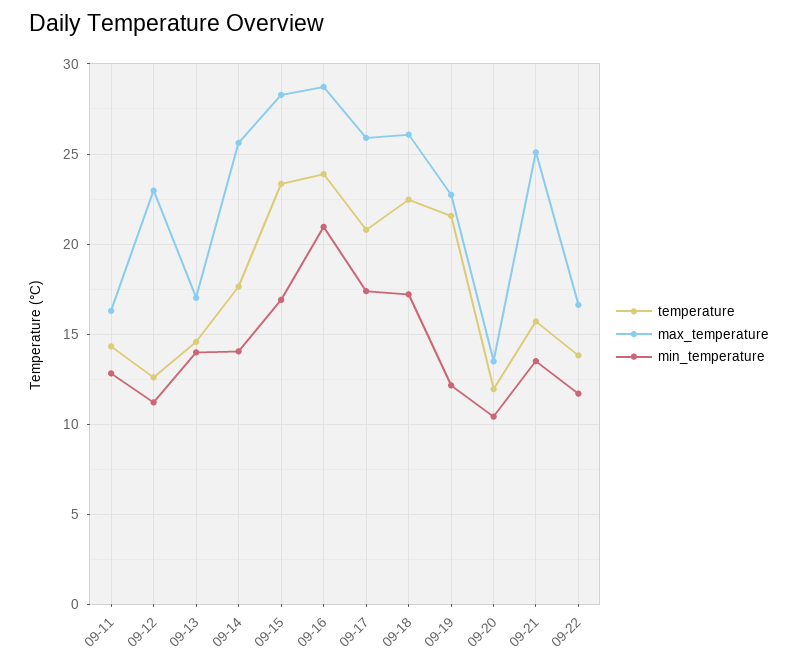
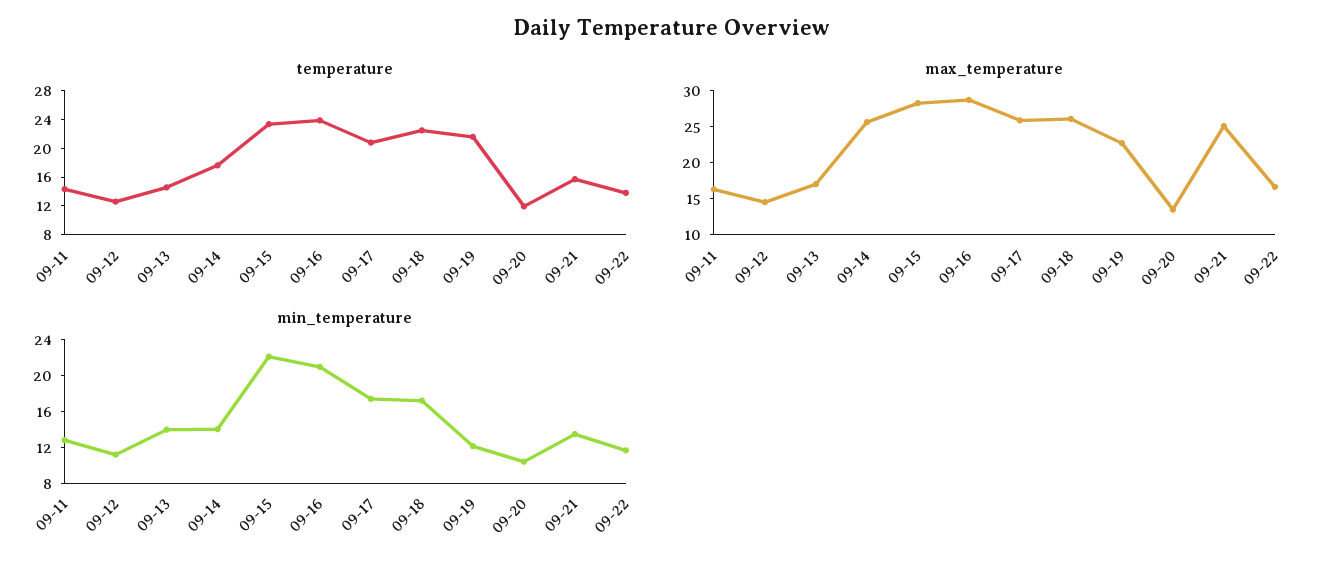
  {
    "temperature": {
      "09-11": 14.5,
      "09-12": 12.5,
      "09-13": 14.5,
      "09-14": 17.5,
      "09-15": 23.5,
      "09-16": 24,
      "09-17": 21,
      "09-18": 22.5,
      "09-19": 21.5,
      "09-20": 12,
      "09-21": 15.5,
      "09-22": 14
    },
    "max_temperature": {
      "09-11": 16.5,
-     "09-12": 23,
+     "09-12": 15,
      "09-13": 17,
      "09-14": 25.5,
      "09-15": 28.5,
      "09-16": 28.5,
      "09-17": 26,
      "09-18": 26,
      "09-19": 22.5,
      "09-20": 13.5,
      "09-21": 25,
      "09-22": 16.5
    },
    "min_temperature": {
      "09-11": 13,
      "09-12": 11,
      "09-13": 14,
      "09-14": 14,
-     "09-15": 17,
+     "09-15": 22,
      "09-16": 21,
      "09-17": 17.5,
      "09-18": 17,
      "09-19": 12,
      "09-20": 10.5,
      "09-21": 13.5,
      "09-22": 11.5
    }
  }

